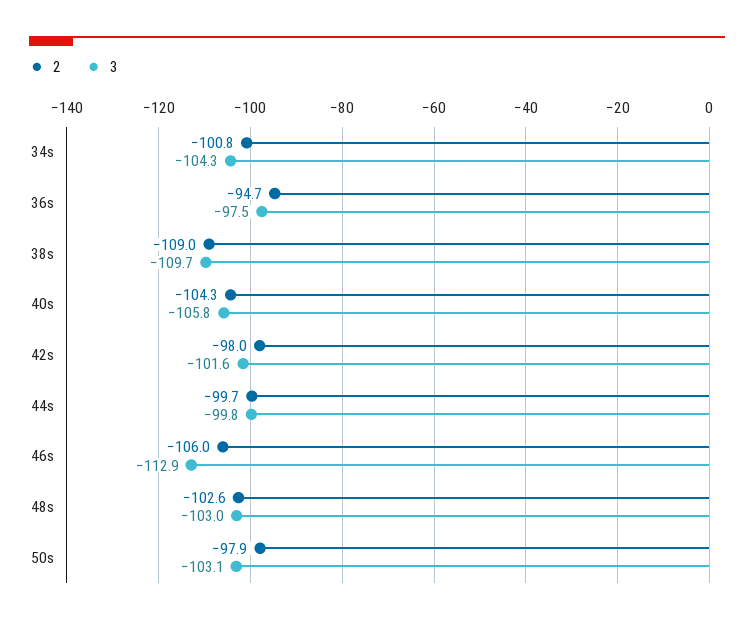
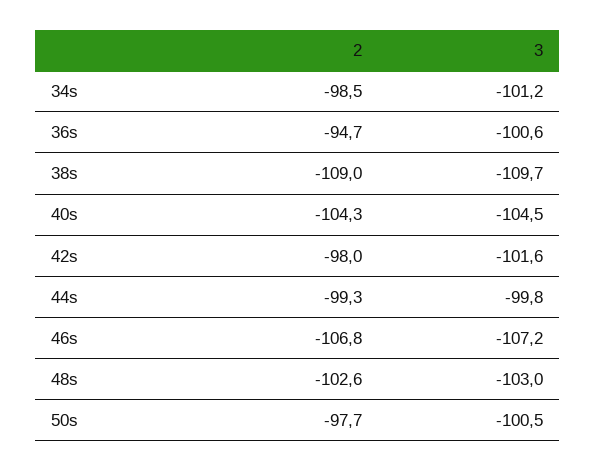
  {
    "2": {
-     "34s": -100.8,
+     "34s": -98.5,
      "36s": -94.7,
      "38s": -109,
      "40s": -104.3,
      "42s": -98,
-     "44s": -99.7,
+     "44s": -99.3,
-     "46s": -106,
+     "46s": -106.8,
      "48s": -102.6,
-     "50s": -97.9
+     "50s": -97.7
    },
    "3": {
-     "34s": -104.3,
+     "34s": -101.2,
-     "36s": -97.5,
+     "36s": -100.6,
      "38s": -109.7,
-     "40s": -105.8,
+     "40s": -104.5,
      "42s": -101.6,
      "44s": -99.8,
-     "46s": -112.9,
+     "46s": -107.2,
      "48s": -103,
-     "50s": -103.1
+     "50s": -100.5
    }
  }

